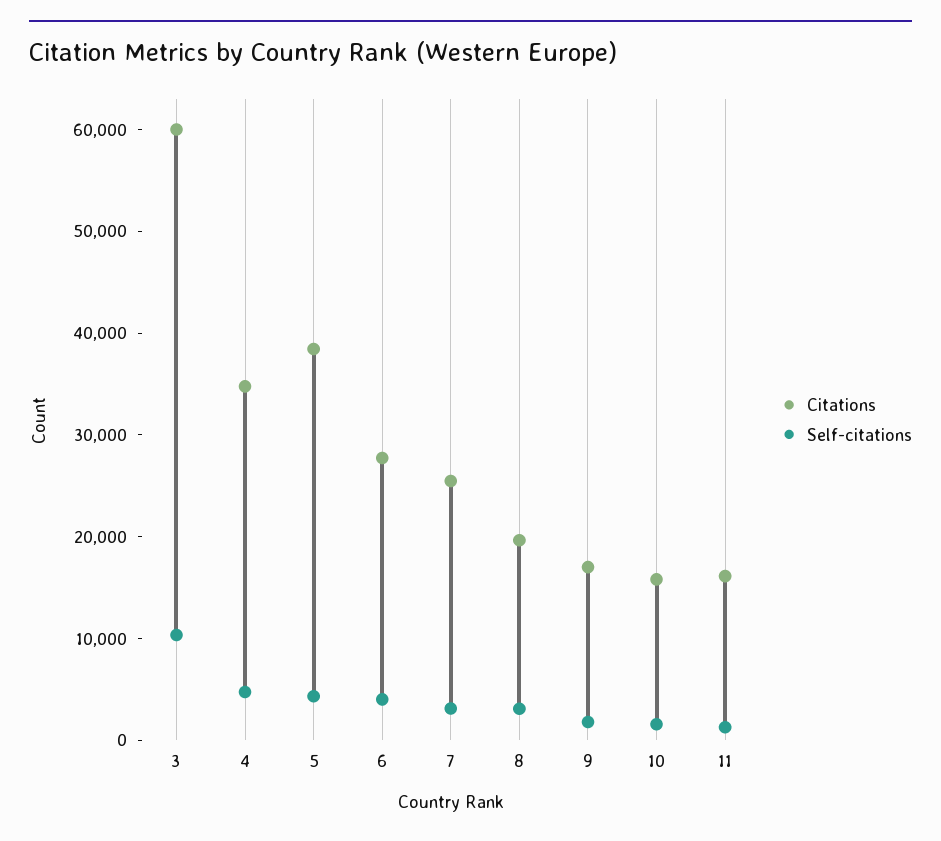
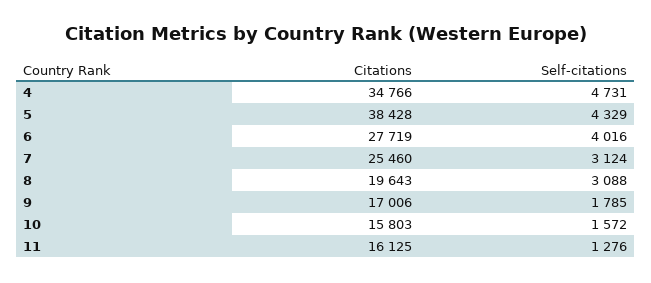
  {
    "Citations": {
-     "3": 60000,
      "4": 34766,
      "5": 38428,
      "6": 27719,
      "7": 25460,
      "8": 19643,
      "9": 17006,
      "10": 15803,
      "11": 16125
    },
    "Self-citations": {
-     "3": 10000,
      "4": 4731,
      "5": 4329,
      "6": 4016,
      "7": 3124,
      "8": 3088,
      "9": 1785,
      "10": 1572,
      "11": 1276
    }
  }

